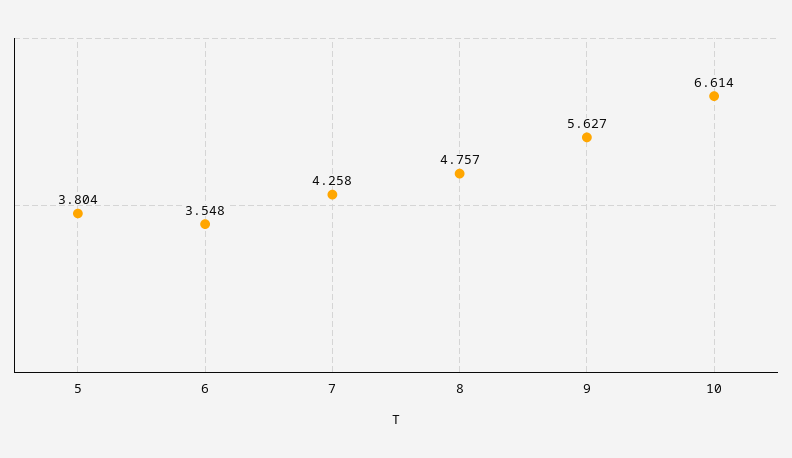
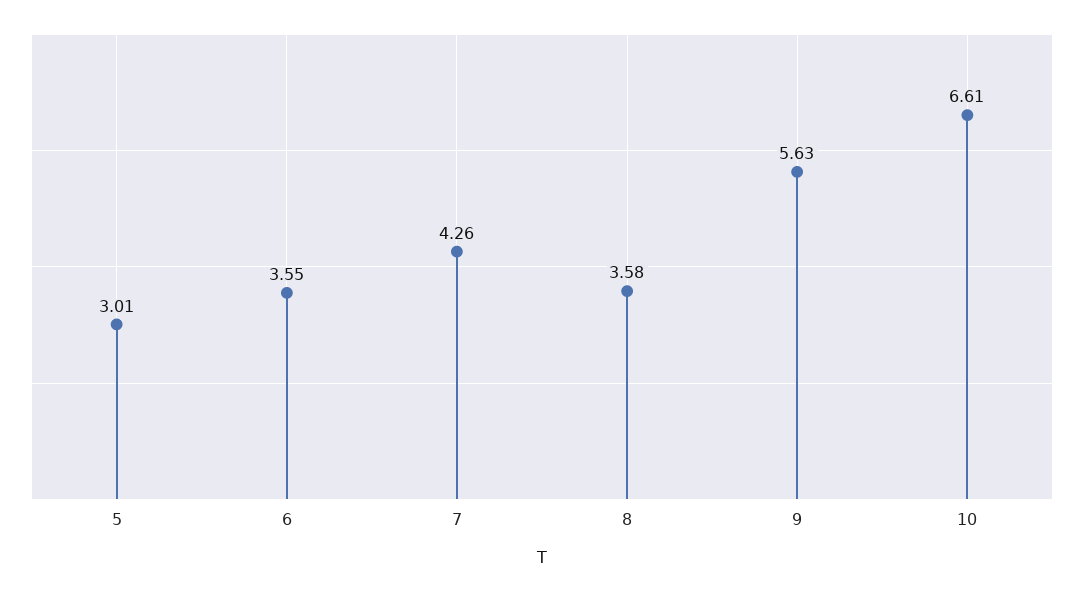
  {
-   "5": 3.804,
+   "5": 3.01,
    "6": 3.548,
    "7": 4.258,
-   "8": 4.757,
+   "8": 3.58,
    "9": 5.627,
    "10": 6.614
  }

